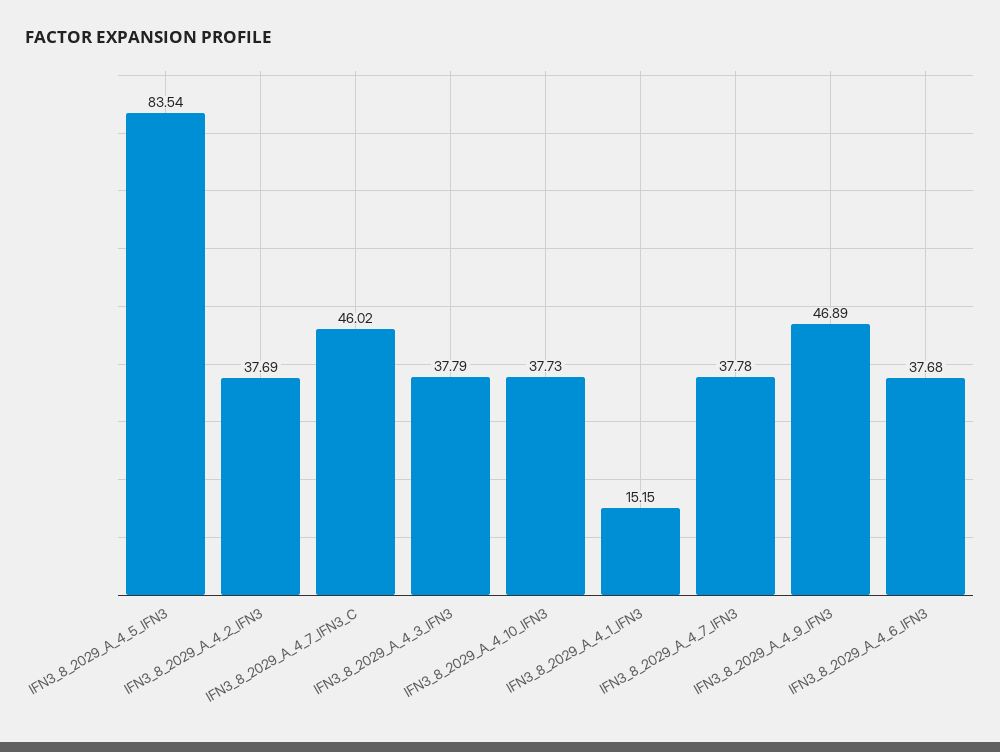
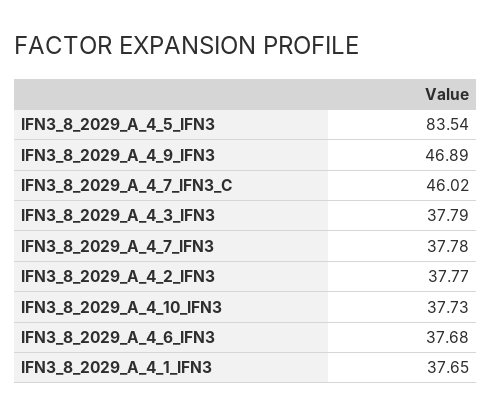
  {
    "IFN3_8_2029_A_4_5_IFN3": 83.54,
-   "IFN3_8_2029_A_4_2_IFN3": 37.69,
+   "IFN3_8_2029_A_4_2_IFN3": 37.77,
    "IFN3_8_2029_A_4_7_IFN3_C": 46.02,
    "IFN3_8_2029_A_4_3_IFN3": 37.79,
    "IFN3_8_2029_A_4_10_IFN3": 37.73,
-   "IFN3_8_2029_A_4_1_IFN3": 15.15,
+   "IFN3_8_2029_A_4_1_IFN3": 37.65,
    "IFN3_8_2029_A_4_7_IFN3": 37.78,
    "IFN3_8_2029_A_4_9_IFN3": 46.89,
    "IFN3_8_2029_A_4_6_IFN3": 37.68
  }

